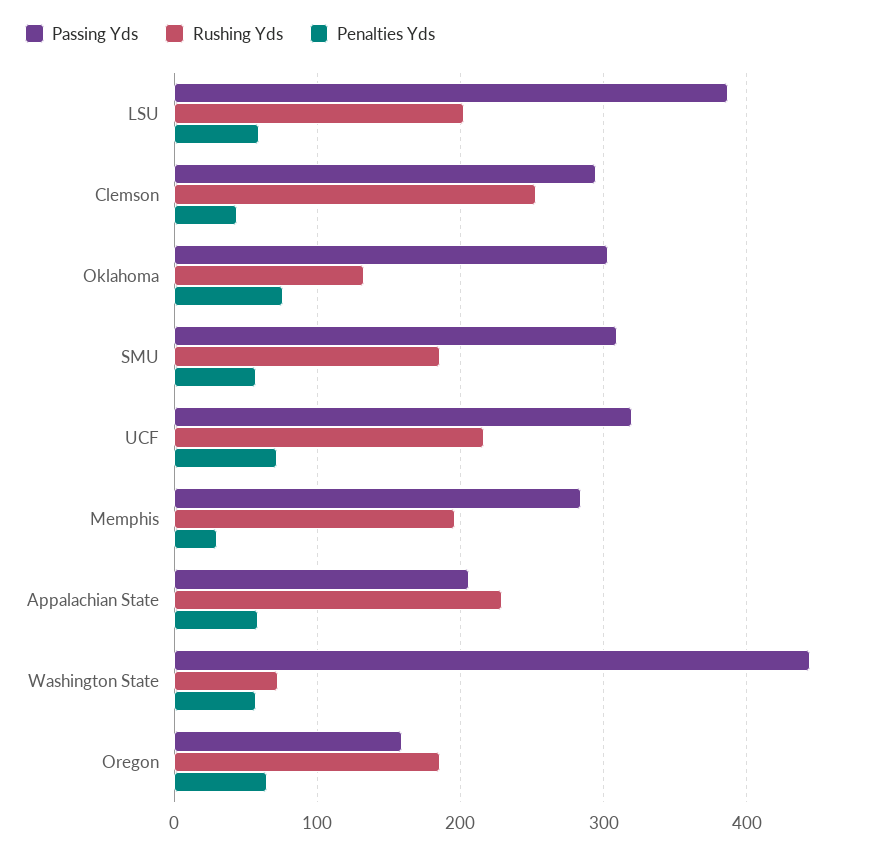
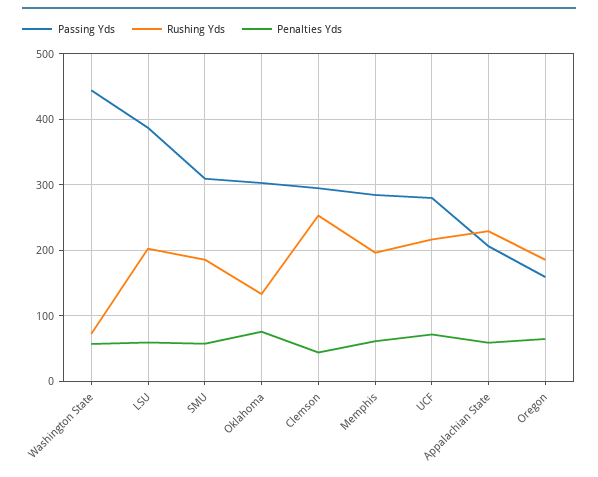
  {
    "Passing Yds": {
      "LSU": 390,
      "Clemson": 290,
      "Oklahoma": 300,
      "SMU": 310,
-     "UCF": 320,
+     "UCF": 280,
      "Memphis": 280,
      "Appalachian State": 210,
      "Washington State": 440,
      "Oregon": 160
    },
    "Rushing Yds": {
      "LSU": 200,
      "Clemson": 250,
      "Oklahoma": 130,
      "SMU": 190,
      "UCF": 220,
      "Memphis": 200,
      "Appalachian State": 230,
      "Washington State": 70,
      "Oregon": 190
    },
    "Penalties Yds": {
      "LSU": 60,
      "Clemson": 40,
      "Oklahoma": 80,
      "SMU": 60,
      "UCF": 70,
-     "Memphis": 30,
+     "Memphis": 60,
      "Appalachian State": 60,
      "Washington State": 60,
      "Oregon": 60
    }
  }

